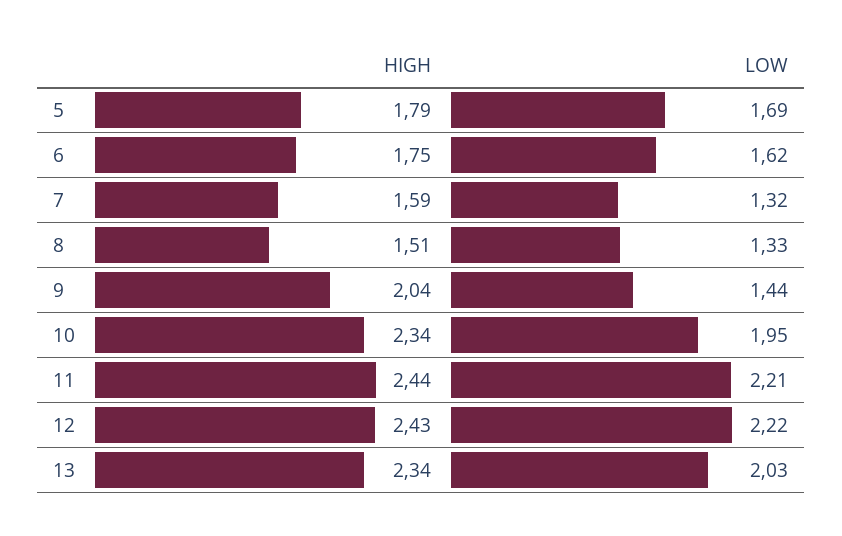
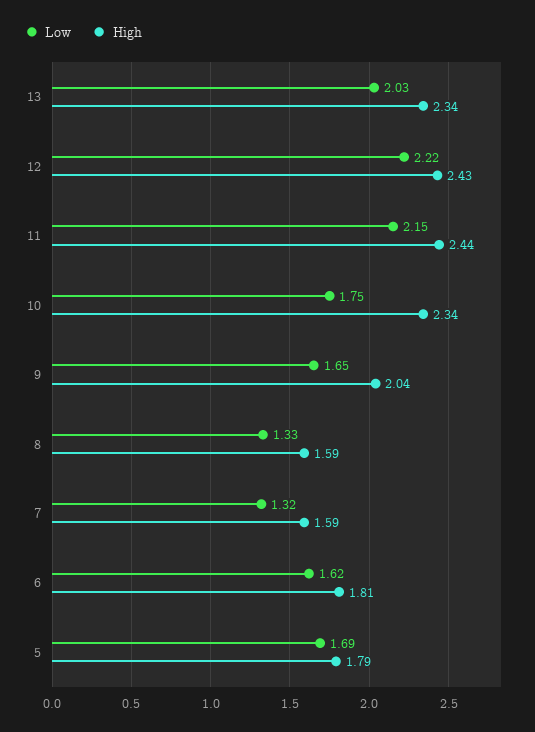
  {
    "HIGH": {
      "5": 1.79,
-     "6": 1.75,
+     "6": 1.81,
      "7": 1.59,
-     "8": 1.51,
+     "8": 1.59,
      "9": 2.04,
      "10": 2.34,
      "11": 2.44,
      "12": 2.43,
      "13": 2.34
    },
    "LOW": {
      "5": 1.69,
      "6": 1.62,
      "7": 1.32,
      "8": 1.33,
-     "9": 1.44,
+     "9": 1.65,
-     "10": 1.95,
+     "10": 1.75,
-     "11": 2.21,
+     "11": 2.15,
      "12": 2.22,
      "13": 2.03
    }
  }

